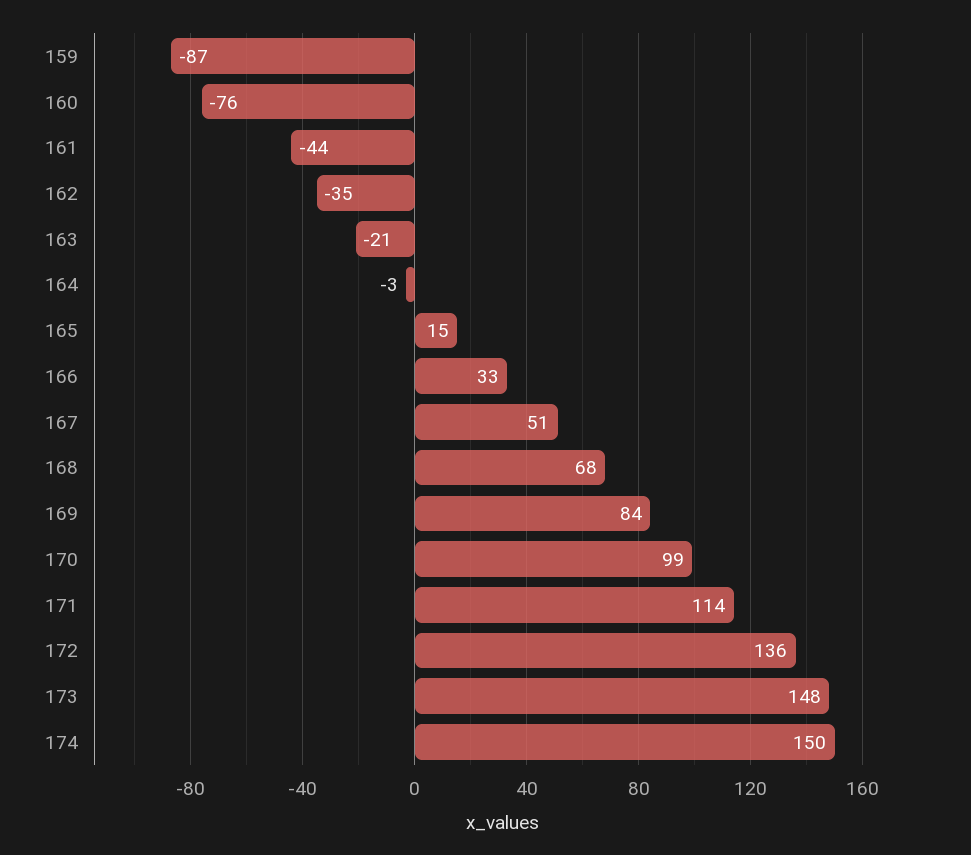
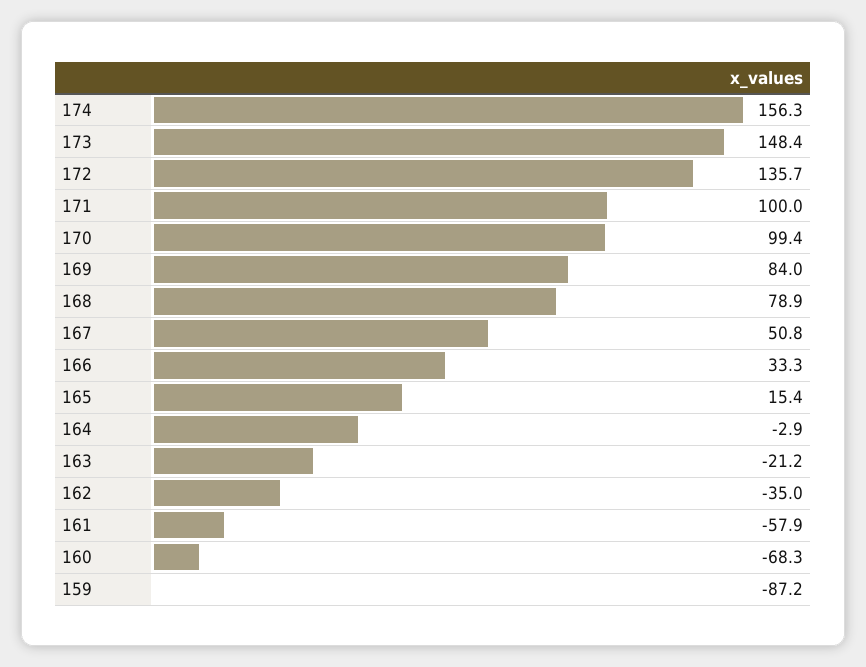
  {
    "159": -87.2,
-   "160": -76,
+   "160": -68.3,
-   "161": -44,
+   "161": -57.9,
    "162": -35,
    "163": -21.2,
    "164": -2.9,
    "165": 15.4,
    "166": 33.3,
    "167": 50.8,
-   "168": 68,
+   "168": 78.9,
    "169": 84,
    "170": 99.4,
-   "171": 114,
+   "171": 100,
    "172": 135.7,
    "173": 148.4,
-   "174": 150
+   "174": 156.3
  }

